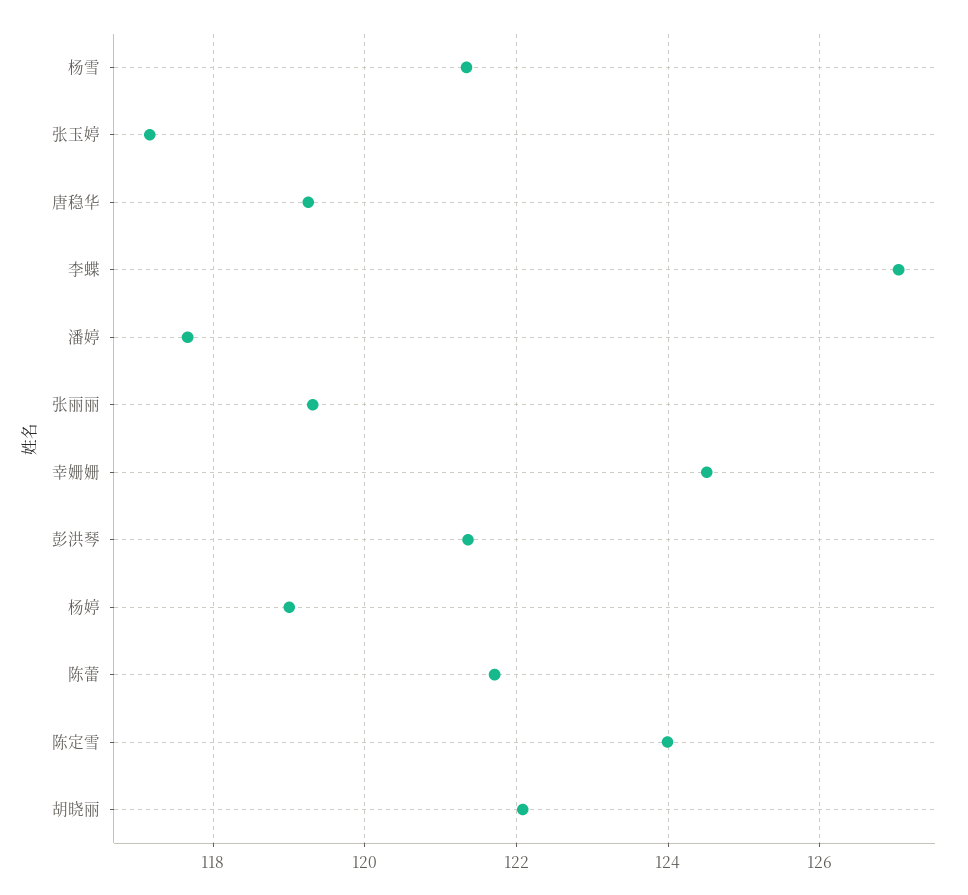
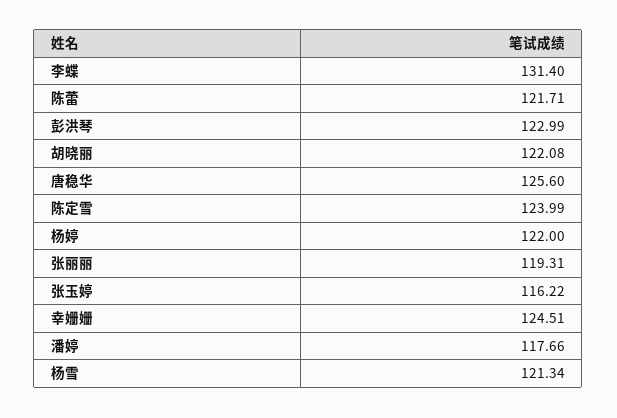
  {
    "杨雪": 121.34,
-   "张玉婷": 117.2,
+   "张玉婷": 116.22,
-   "唐稳华": 119.2,
+   "唐稳华": 125.6,
-   "李蝶": 127,
+   "李蝶": 131.4,
    "潘婷": 117.66,
    "张丽丽": 119.31,
    "幸姗姗": 124.51,
-   "彭洪琴": 121.4,
+   "彭洪琴": 122.99,
-   "杨婷": 119,
+   "杨婷": 122,
    "陈蕾": 121.71,
    "陈定雪": 123.99,
    "胡晓丽": 122.08
  }

